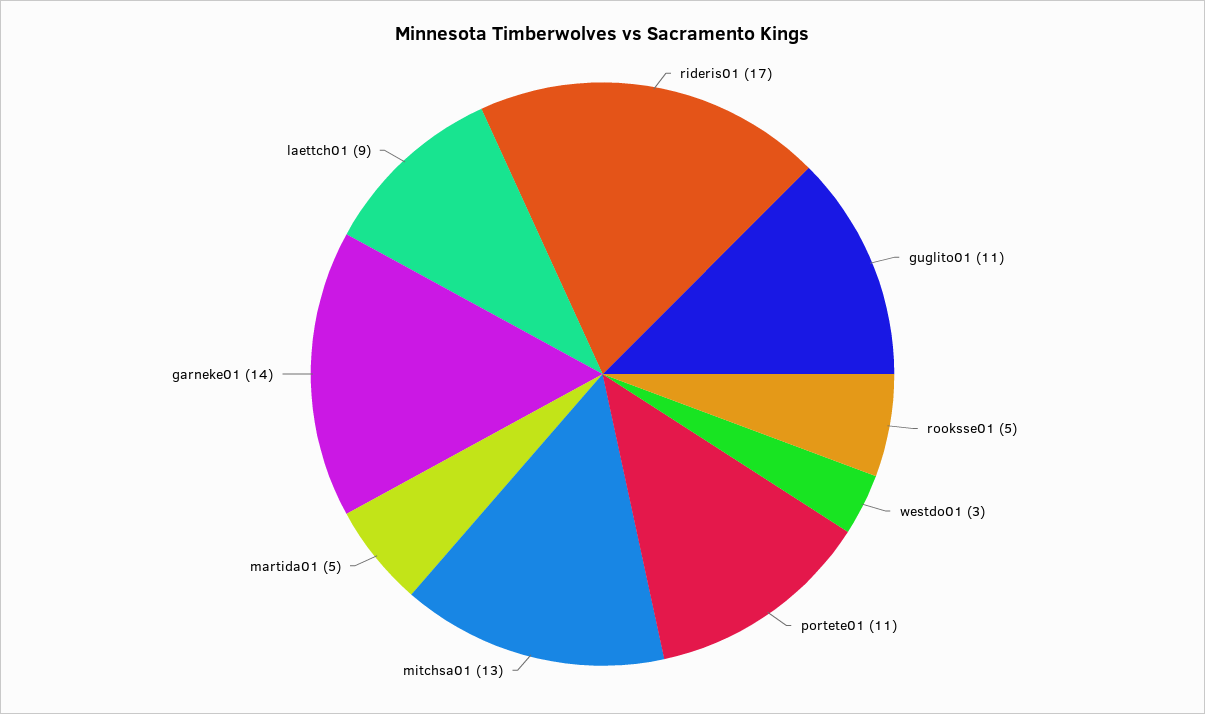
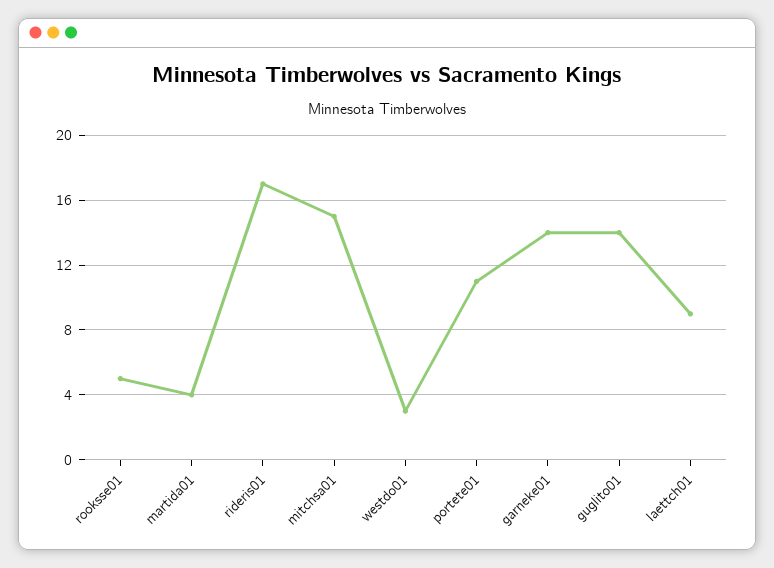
  {
    "rideris01": 17,
-   "guglito01": 11,
+   "guglito01": 14,
    "rooksse01": 5,
    "westdo01": 3,
    "portete01": 11,
-   "mitchsa01": 13,
+   "mitchsa01": 15,
-   "martida01": 5,
+   "martida01": 4,
    "garneke01": 14,
    "laettch01": 9
  }

